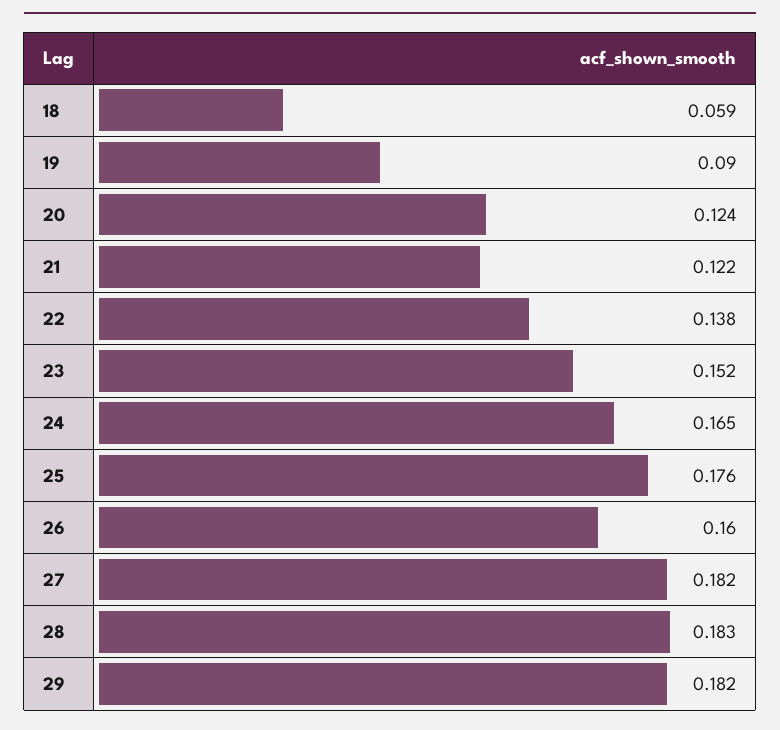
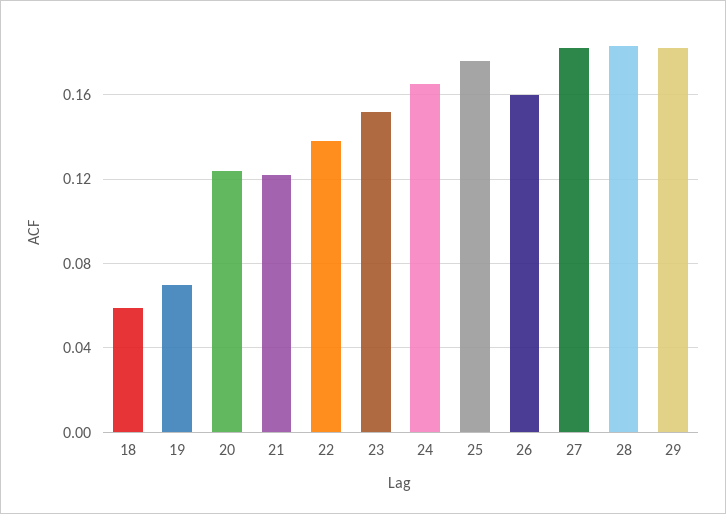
  {
    "18": 0.059,
-   "19": 0.09,
+   "19": 0.07,
    "20": 0.124,
    "21": 0.122,
    "22": 0.138,
    "23": 0.152,
    "24": 0.165,
    "25": 0.176,
    "26": 0.16,
    "27": 0.182,
    "28": 0.183,
    "29": 0.182
  }

